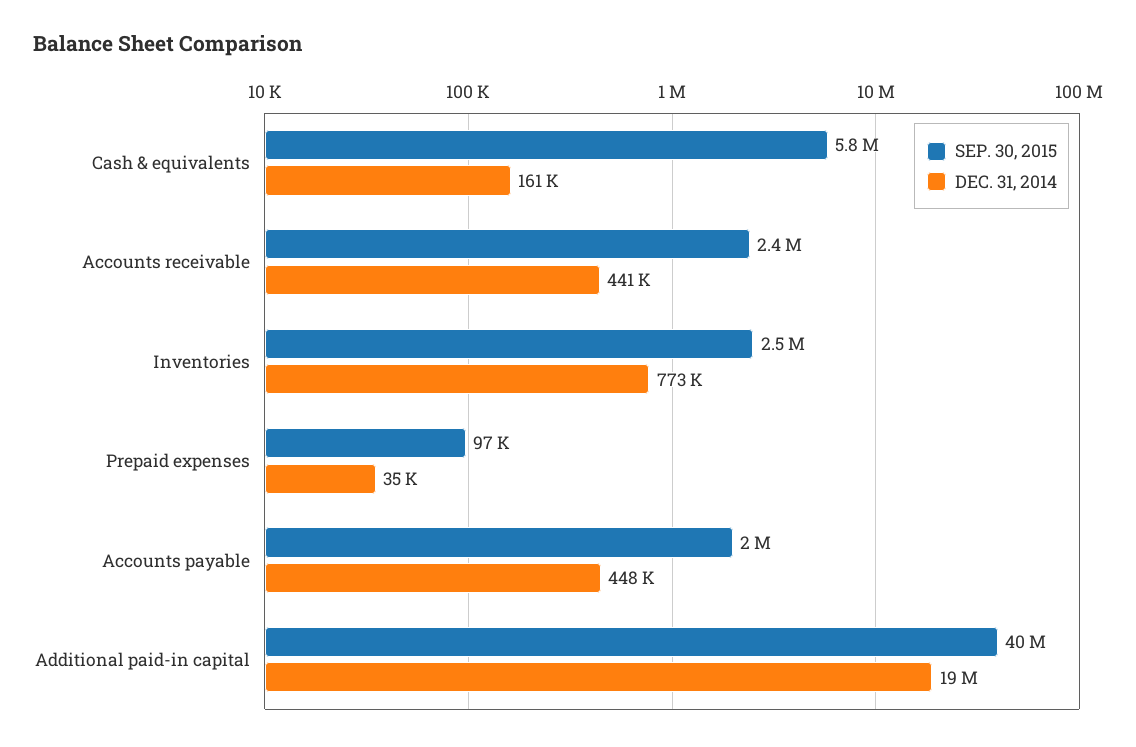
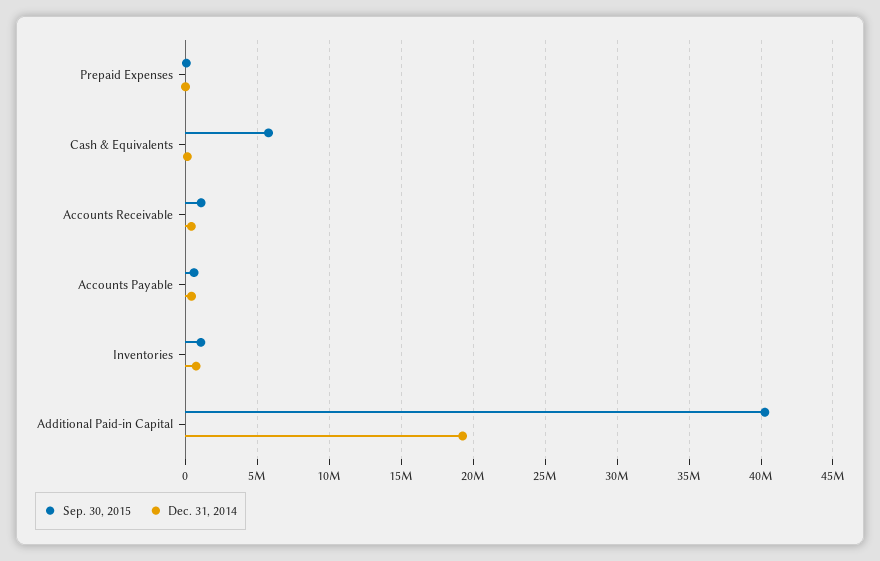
  {
    "SEP. 30, 2015": {
      "Cash & equivalents": 5800000,
-     "Accounts receivable": 2400000,
+     "Accounts receivable": 1000000,
-     "Inventories": 2500000,
+     "Inventories": 1000000,
      "Prepaid expenses": 97000,
-     "Accounts payable": 2000000,
+     "Accounts payable": 500000,
      "Additional paid-in capital": 40000000
    },
    "DEC. 31, 2014": {
      "Cash & equivalents": 161000,
      "Accounts receivable": 441000,
      "Inventories": 773000,
      "Prepaid expenses": 35000,
      "Accounts payable": 448000,
      "Additional paid-in capital": 19000000
    }
  }

